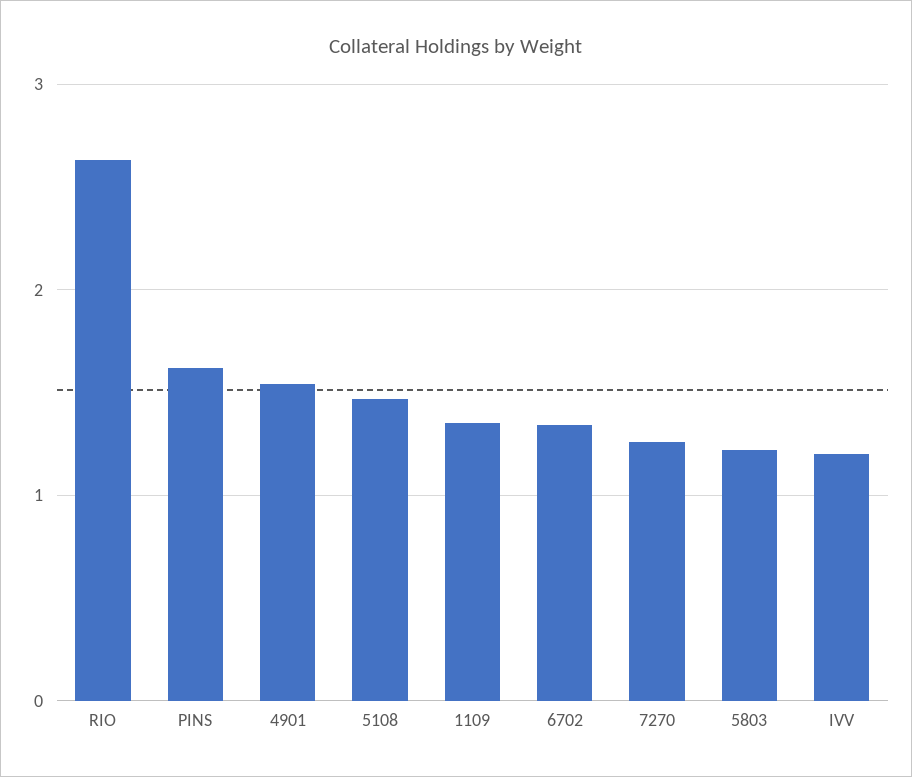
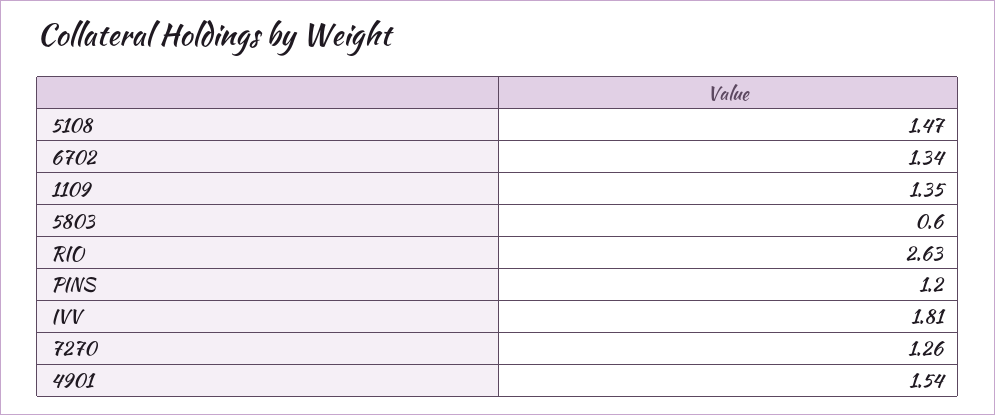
  {
    "RIO": 2.63,
-   "PINS": 1.6,
+   "PINS": 1.2,
    "4901": 1.54,
    "5108": 1.47,
    "1109": 1.35,
    "6702": 1.34,
    "7270": 1.26,
-   "5803": 1.2,
+   "5803": 0.6,
-   "IVV": 1.2
+   "IVV": 1.81
  }

